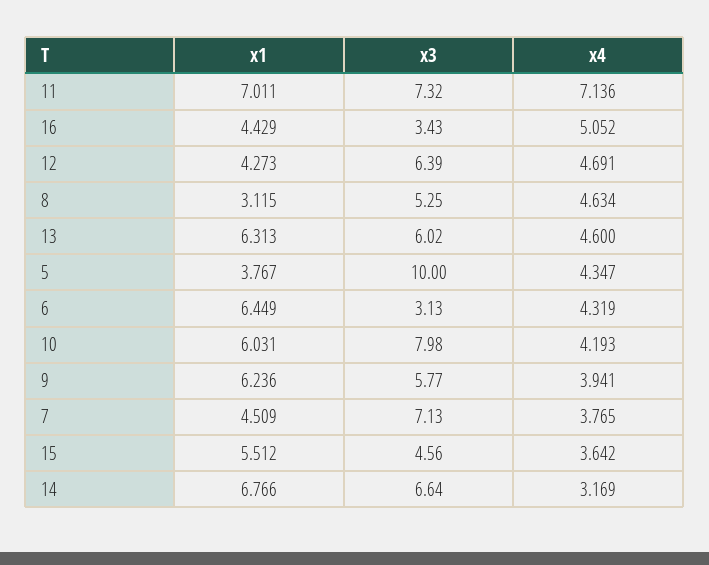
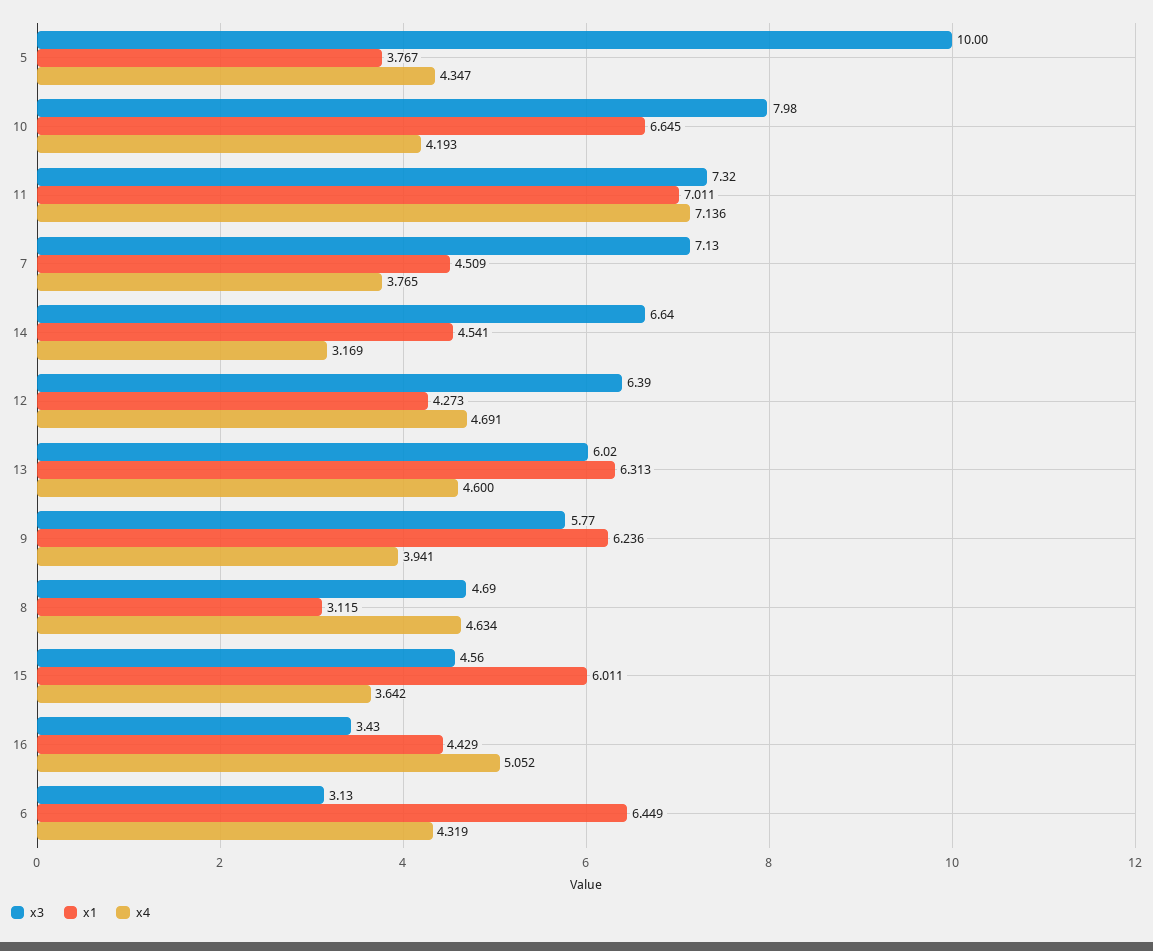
  {
    "x1": {
      "11": 7.011,
      "16": 4.429,
      "12": 4.273,
      "8": 3.115,
      "13": 6.313,
      "5": 3.767,
      "6": 6.449,
-     "10": 6.031,
+     "10": 6.645,
      "9": 6.236,
      "7": 4.509,
-     "15": 5.512,
+     "15": 6.011,
-     "14": 6.766
+     "14": 4.541
    },
    "x3": {
      "11": 7.32,
      "16": 3.43,
      "12": 6.39,
-     "8": 5.25,
+     "8": 4.69,
      "13": 6.02,
      "5": 10,
      "6": 3.13,
      "10": 7.98,
      "9": 5.77,
      "7": 7.13,
      "15": 4.56,
      "14": 6.64
    },
    "x4": {
      "11": 7.136,
      "16": 5.052,
      "12": 4.691,
      "8": 4.634,
      "13": 4.6,
      "5": 4.347,
      "6": 4.319,
      "10": 4.193,
      "9": 3.941,
      "7": 3.765,
      "15": 3.642,
      "14": 3.169
    }
  }

